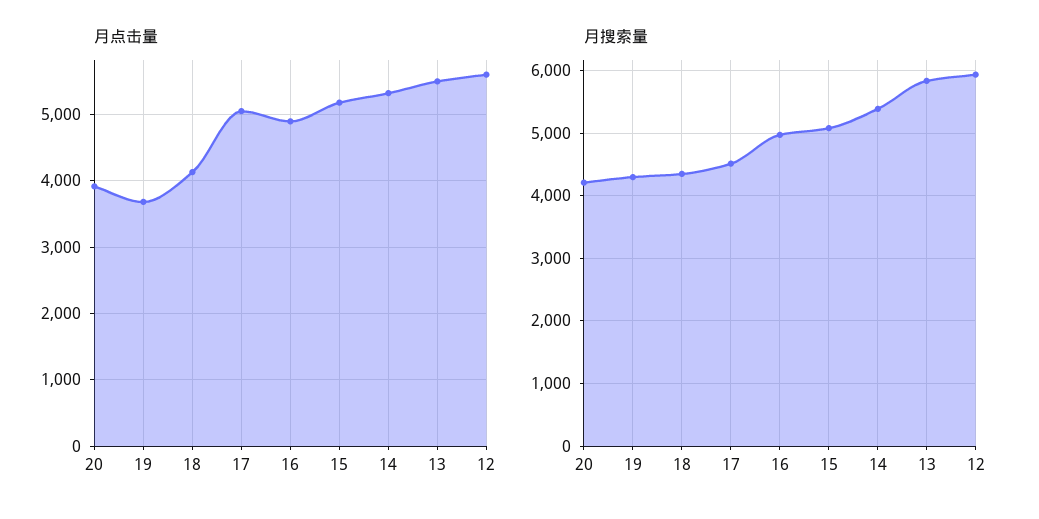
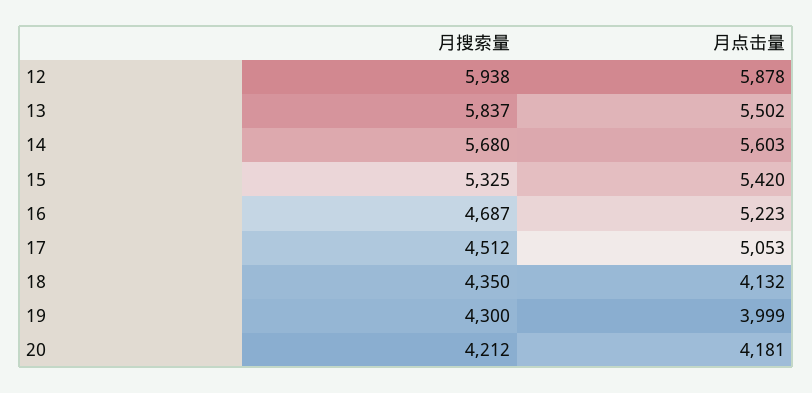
  {
    "月点击量": {
-     "20": 3900,
+     "20": 4181,
-     "19": 3700,
+     "19": 3999,
      "18": 4132,
      "17": 5053,
-     "16": 4900,
+     "16": 5223,
-     "15": 5200,
+     "15": 5420,
-     "14": 5300,
+     "14": 5603,
      "13": 5502,
-     "12": 5600
+     "12": 5878
    },
    "月搜索量": {
      "20": 4212,
      "19": 4300,
      "18": 4350,
      "17": 4512,
-     "16": 5000,
+     "16": 4687,
-     "15": 5100,
+     "15": 5325,
-     "14": 5400,
+     "14": 5680,
      "13": 5837,
      "12": 5938
    }
  }

